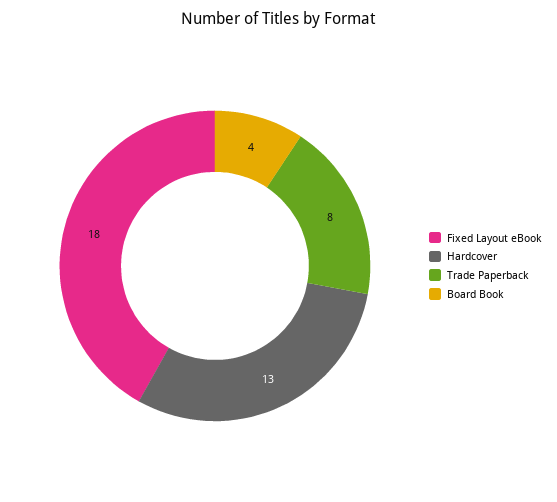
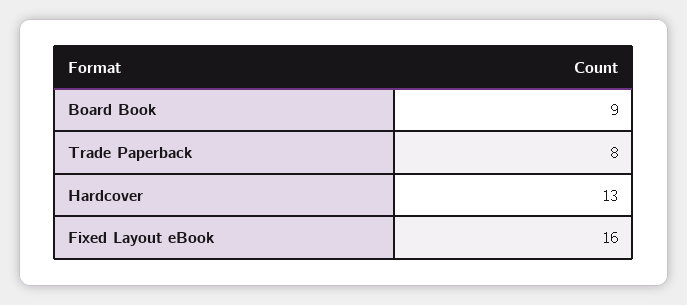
  {
-   "Fixed Layout eBook": 18,
+   "Fixed Layout eBook": 16,
    "Hardcover": 13,
    "Trade Paperback": 8,
-   "Board Book": 4
+   "Board Book": 9
  }

